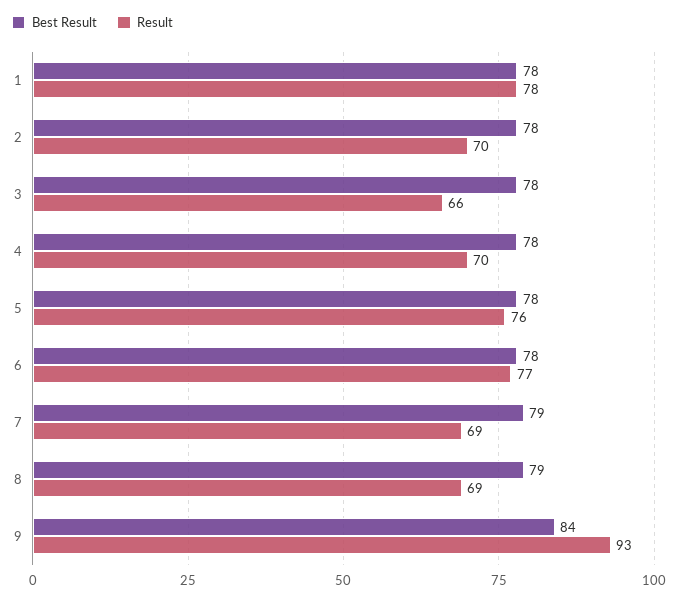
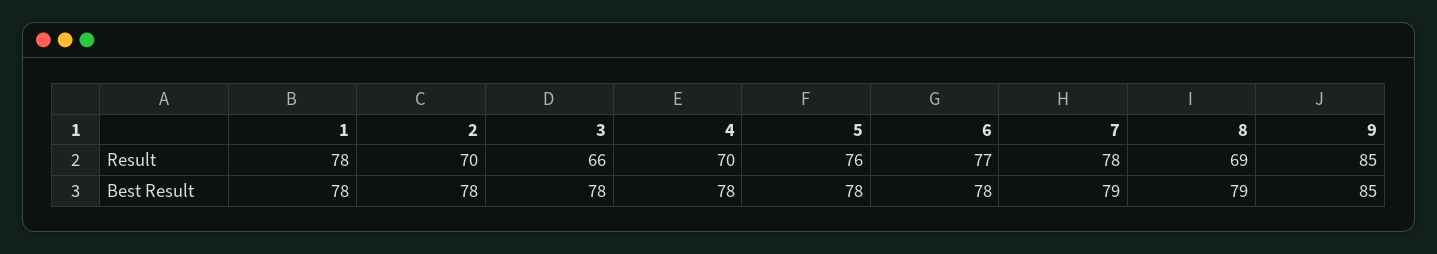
  {
    "Best Result": {
      "1": 78,
      "2": 78,
      "3": 78,
      "4": 78,
      "5": 78,
      "6": 78,
      "7": 79,
      "8": 79,
-     "9": 84
+     "9": 85
    },
    "Result": {
      "1": 78,
      "2": 70,
      "3": 66,
      "4": 70,
      "5": 76,
      "6": 77,
-     "7": 69,
+     "7": 78,
      "8": 69,
-     "9": 93
+     "9": 85
    }
  }

